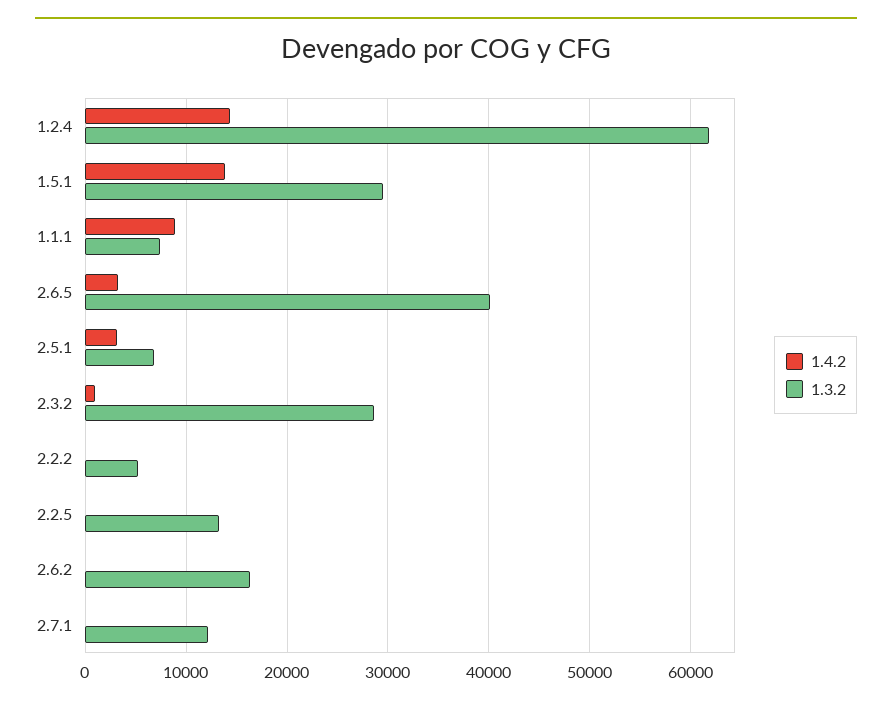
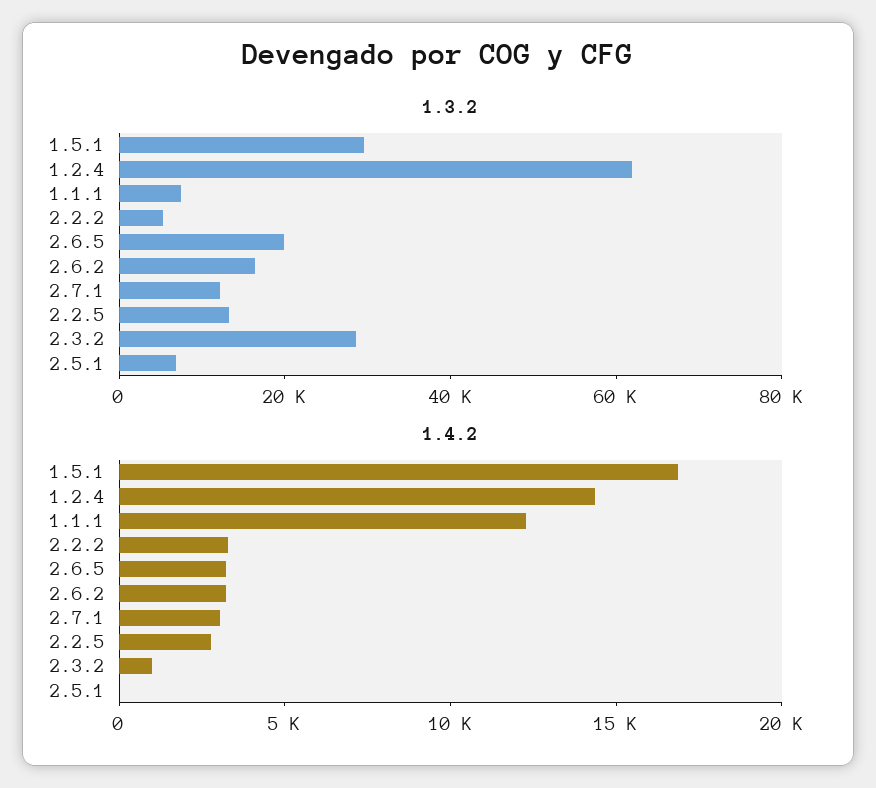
  {
    "1.4.2": {
      "1.2.4": 14000,
-     "1.5.1": 14000,
+     "1.5.1": 17000,
-     "1.1.1": 9000,
+     "1.1.1": 12000,
      "2.6.5": 3000,
-     "2.5.1": 3000,
+     "2.5.1": 0,
      "2.3.2": 1000,
-     "2.2.2": 0,
+     "2.2.2": 3000,
-     "2.2.5": 0,
+     "2.2.5": 3000,
-     "2.6.2": 0,
+     "2.6.2": 3000,
-     "2.7.1": 0
+     "2.7.1": 3000
    },
    "1.3.2": {
      "1.2.4": 62000,
      "1.5.1": 30000,
      "1.1.1": 7000,
-     "2.6.5": 40000,
+     "2.6.5": 20000,
      "2.5.1": 7000,
      "2.3.2": 29000,
      "2.2.2": 5000,
      "2.2.5": 13000,
      "2.6.2": 16000,
      "2.7.1": 12000
    }
  }

